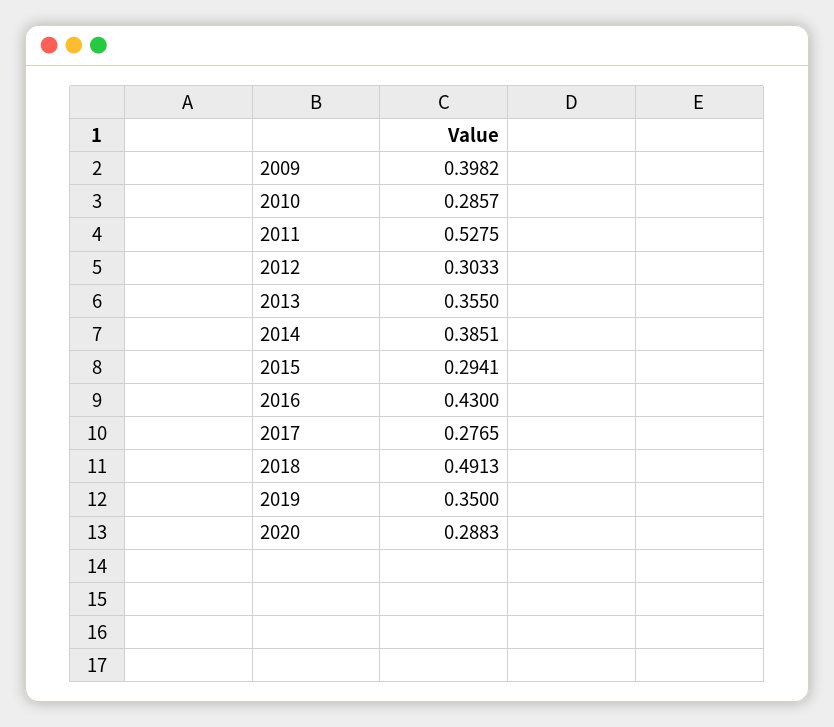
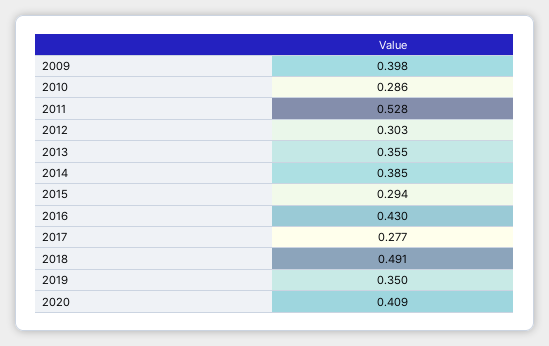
  {
    "2009": 0.3982,
    "2010": 0.2857,
    "2011": 0.5275,
    "2012": 0.3033,
    "2013": 0.355,
    "2014": 0.3851,
    "2015": 0.2941,
    "2016": 0.43,
    "2017": 0.2765,
    "2018": 0.4913,
    "2019": 0.35,
-   "2020": 0.2883
+   "2020": 0.409
  }

